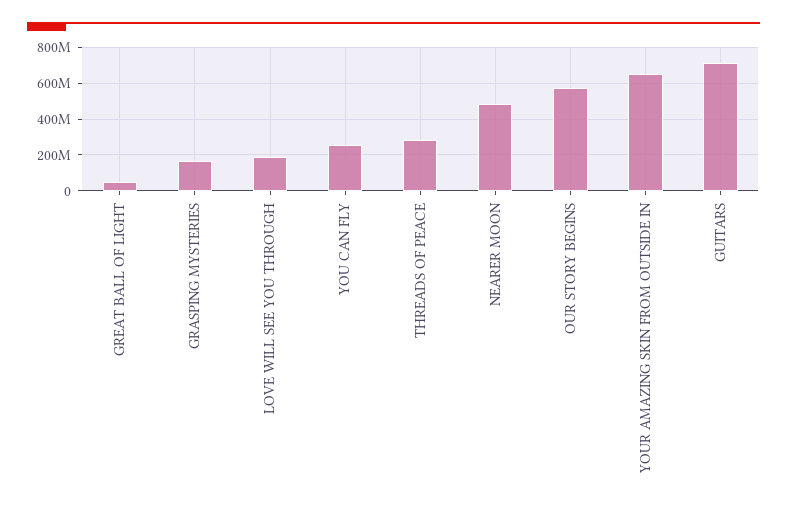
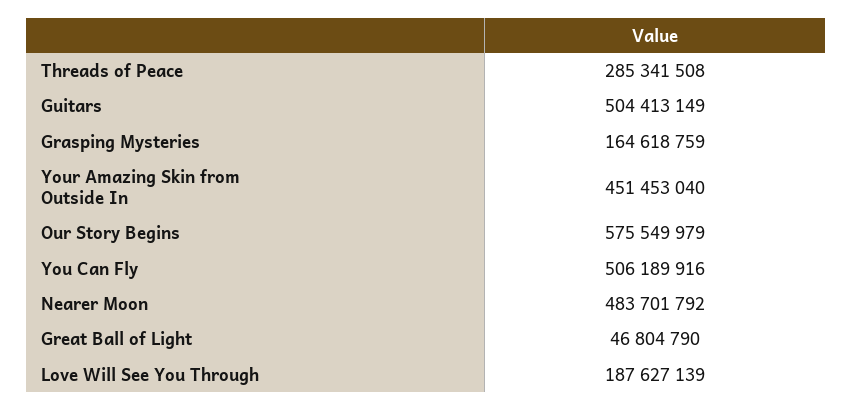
  {
    "GREAT BALL OF LIGHT": 46804790,
    "GRASPING MYSTERIES": 164618759,
    "LOVE WILL SEE YOU THROUGH": 187627139,
-   "YOU CAN FLY": 250000000,
+   "YOU CAN FLY": 506189916,
    "THREADS OF PEACE": 285341508,
    "NEARER MOON": 483701792,
    "OUR STORY BEGINS": 575549979,
-   "YOUR AMAZING SKIN FROM OUTSIDE IN": 650000000,
+   "YOUR AMAZING SKIN FROM OUTSIDE IN": 451453040,
-   "GUITARS": 700000000
+   "GUITARS": 504413149
  }

